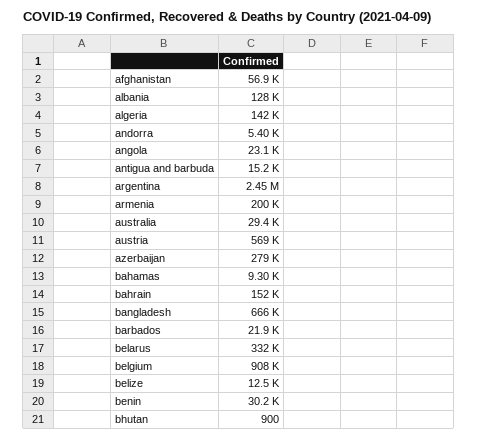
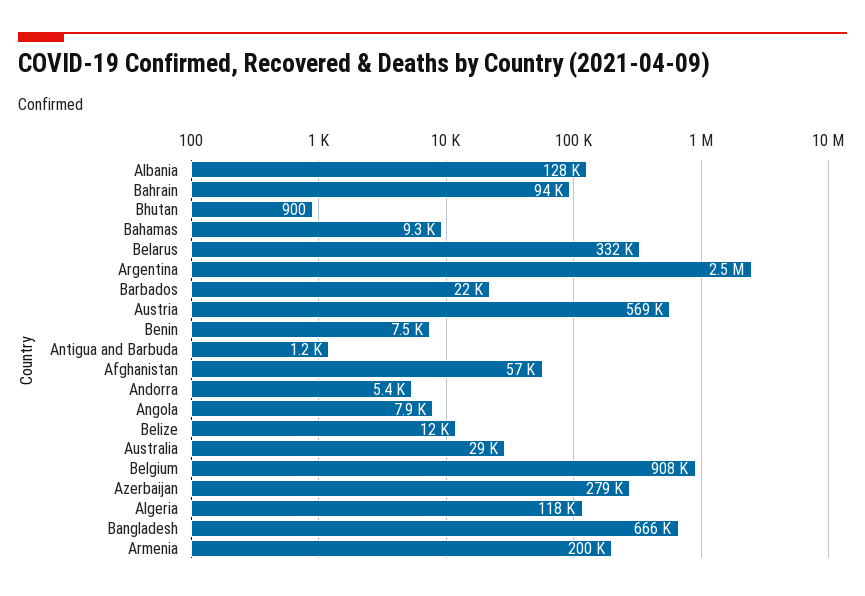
  {
    "afghanistan": 56900,
    "albania": 128000,
-   "algeria": 142000,
+   "algeria": 118000,
    "andorra": 5400,
-   "angola": 23100,
+   "angola": 7900,
-   "antigua and barbuda": 15200,
+   "antigua and barbuda": 1200,
    "argentina": 2450000,
    "armenia": 200000,
    "australia": 29400,
    "austria": 569000,
    "azerbaijan": 279000,
    "bahamas": 9300,
-   "bahrain": 152000,
+   "bahrain": 94000,
    "bangladesh": 666000,
    "barbados": 21900,
    "belarus": 332000,
    "belgium": 908000,
    "belize": 12500,
-   "benin": 30200,
+   "benin": 7500,
    "bhutan": 900
  }

